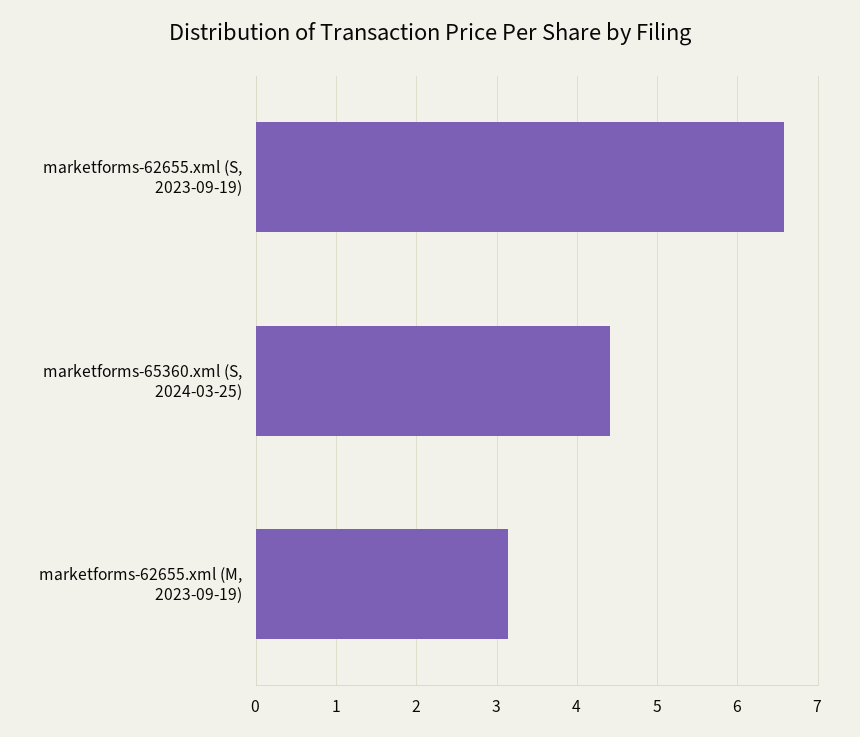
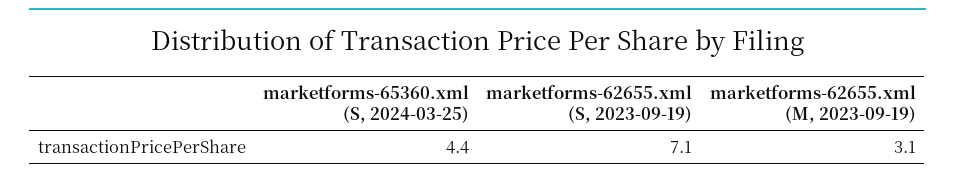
  {
-   "marketforms-62655.xml (S, 2023-09-19)": 6.6,
+   "marketforms-62655.xml (S, 2023-09-19)": 7.1,
    "marketforms-65360.xml (S, 2024-03-25)": 4.4,
    "marketforms-62655.xml (M, 2023-09-19)": 3.1
  }

